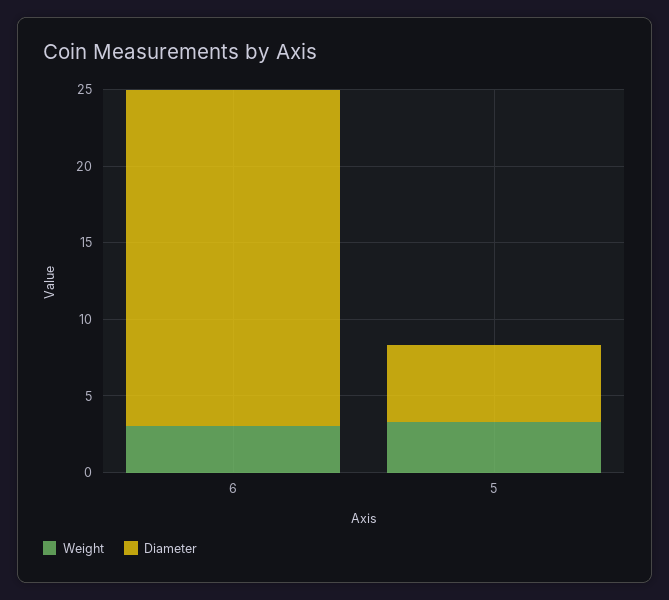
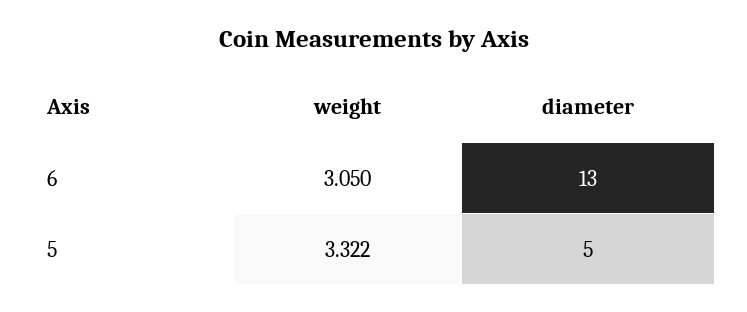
  {
    "Weight": {
      "6": 3.05,
      "5": 3.322
    },
    "Diameter": {
-     "6": 22,
+     "6": 13,
      "5": 5
    }
  }

